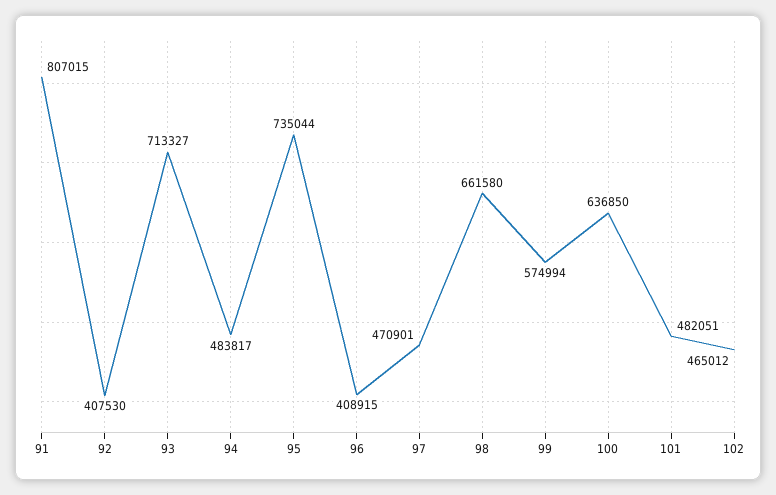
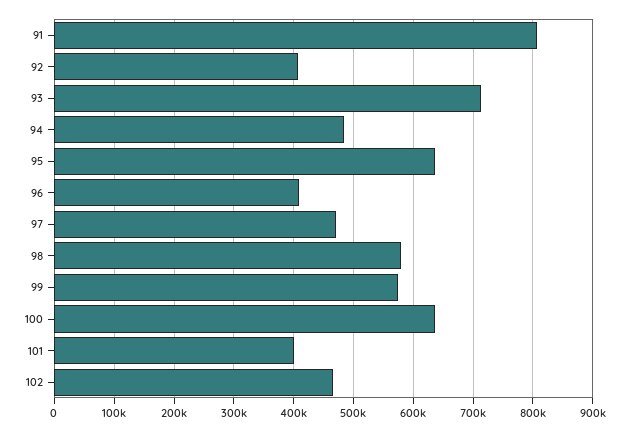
  {
    "91": 807015,
    "92": 407530,
    "93": 713327,
    "94": 483817,
-   "95": 735044,
+   "95": 640000,
    "96": 408915,
    "97": 470901,
-   "98": 661580,
+   "98": 580000,
    "99": 574994,
    "100": 636850,
-   "101": 482051,
+   "101": 400000,
    "102": 465012
  }

